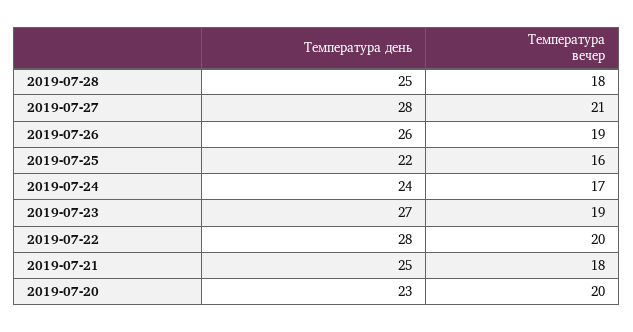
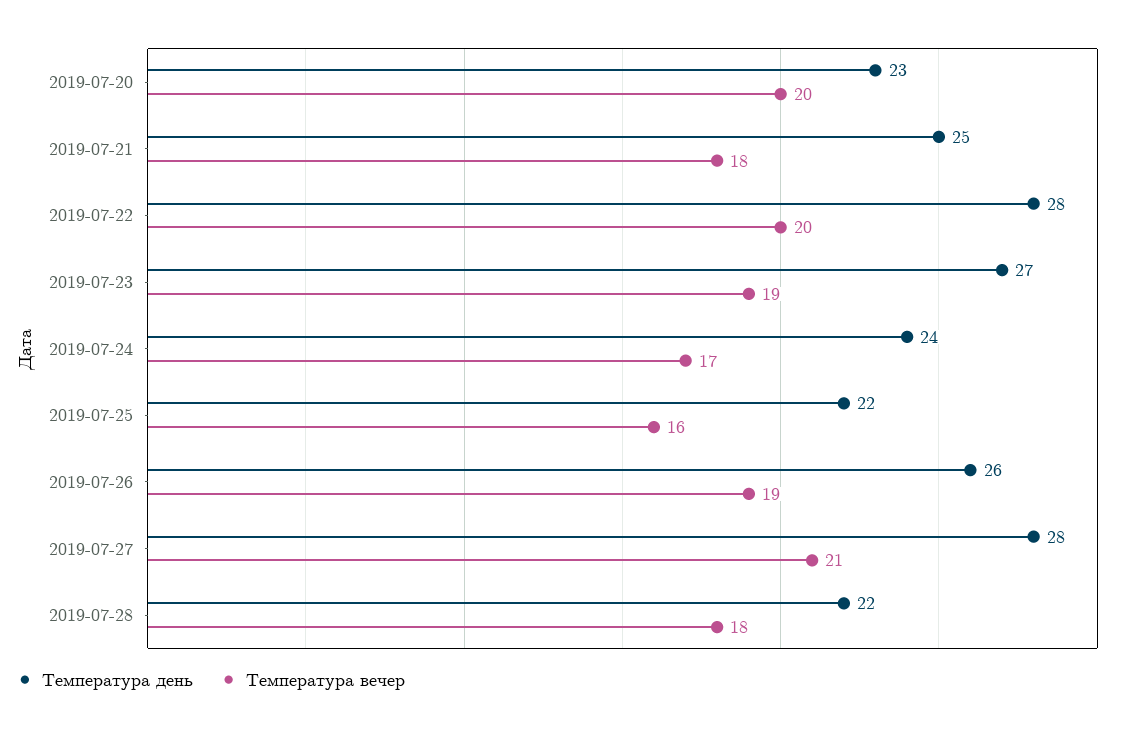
  {
    "Температура день": {
-     "2019-07-28": 25,
+     "2019-07-28": 22,
      "2019-07-27": 28,
      "2019-07-26": 26,
      "2019-07-25": 22,
      "2019-07-24": 24,
      "2019-07-23": 27,
      "2019-07-22": 28,
      "2019-07-21": 25,
      "2019-07-20": 23
    },
    "Температура вечер": {
      "2019-07-28": 18,
      "2019-07-27": 21,
      "2019-07-26": 19,
      "2019-07-25": 16,
      "2019-07-24": 17,
      "2019-07-23": 19,
      "2019-07-22": 20,
      "2019-07-21": 18,
      "2019-07-20": 20
    }
  }

